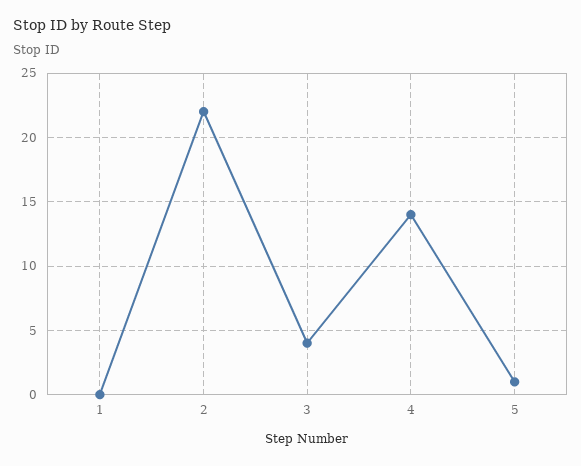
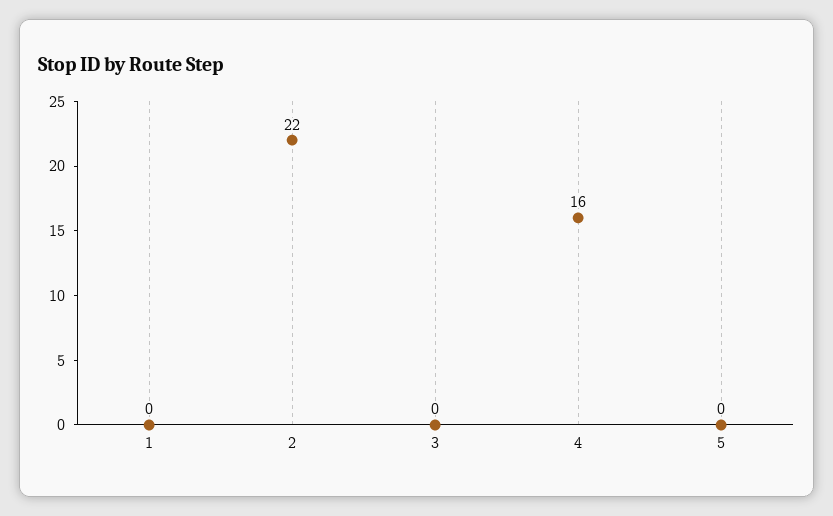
  {
    "1": 0,
    "2": 22,
-   "3": 4,
+   "3": 0,
-   "4": 14,
+   "4": 16,
-   "5": 1
+   "5": 0
  }

